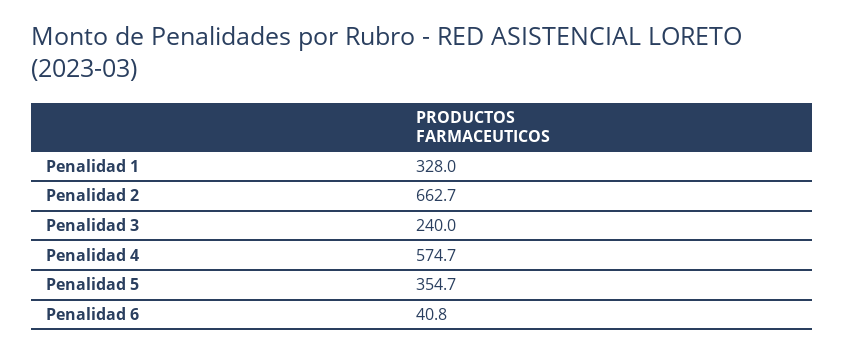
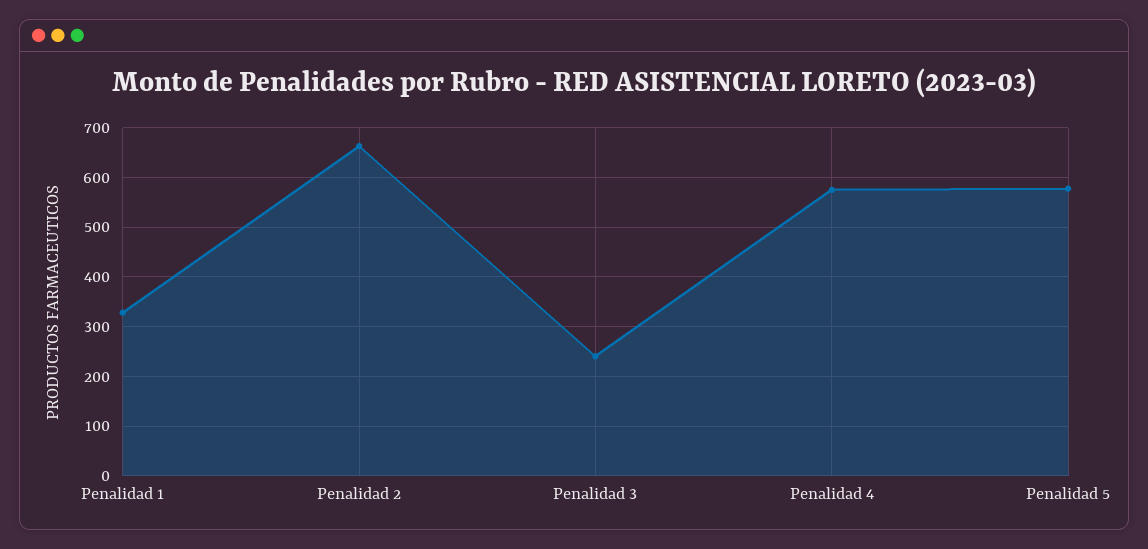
  {
    "Penalidad 1": 328,
    "Penalidad 2": 662.7,
    "Penalidad 3": 240,
    "Penalidad 4": 574.7,
-   "Penalidad 5": 354.7,
+   "Penalidad 5": 580
-   "Penalidad 6": 40.8
  }

